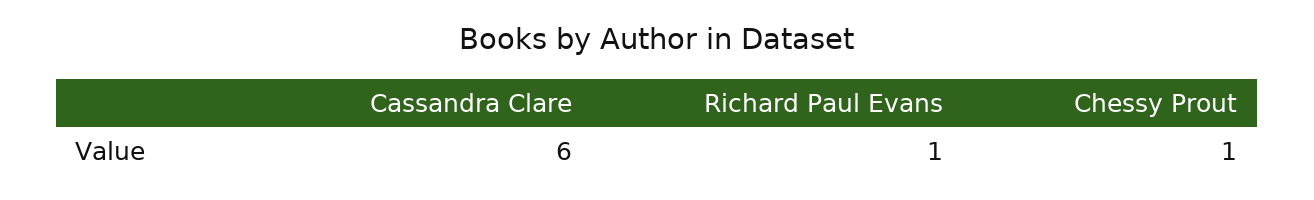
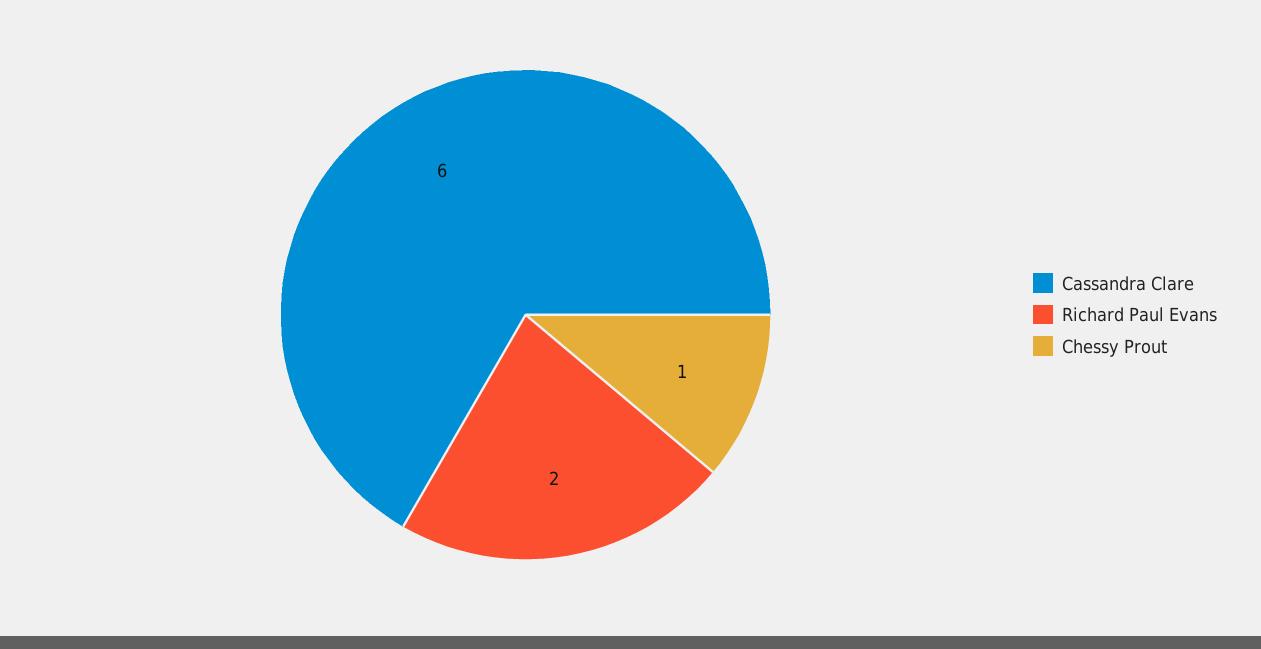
  {
    "Cassandra Clare": 6,
-   "Richard Paul Evans": 1,
+   "Richard Paul Evans": 2,
    "Chessy Prout": 1
  }

